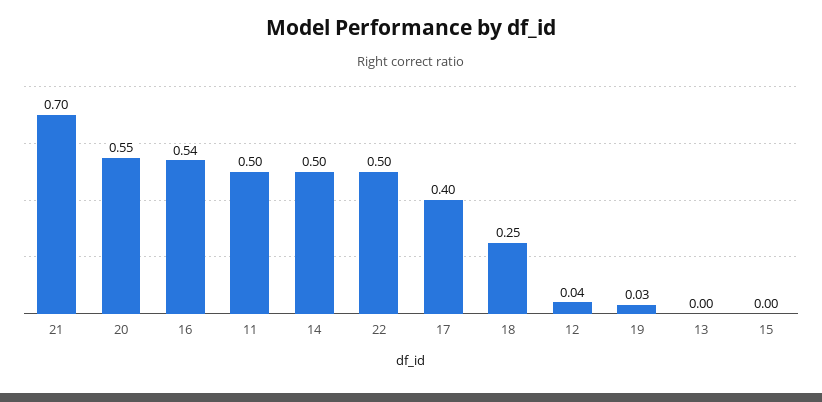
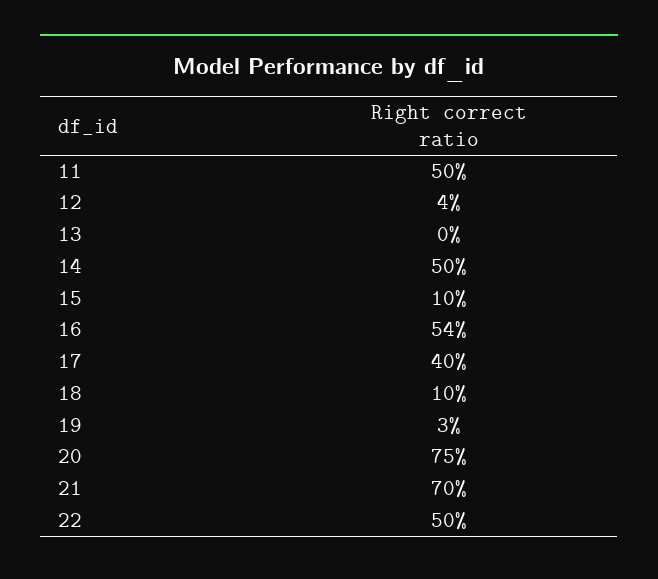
  {
    "21": 0.7,
-   "20": 0.55,
+   "20": 0.75,
    "16": 0.54,
    "11": 0.5,
    "14": 0.5,
    "22": 0.5,
    "17": 0.4,
-   "18": 0.25,
+   "18": 0.1,
    "12": 0.04,
    "19": 0.03,
    "13": 0,
-   "15": 0
+   "15": 0.1
  }

